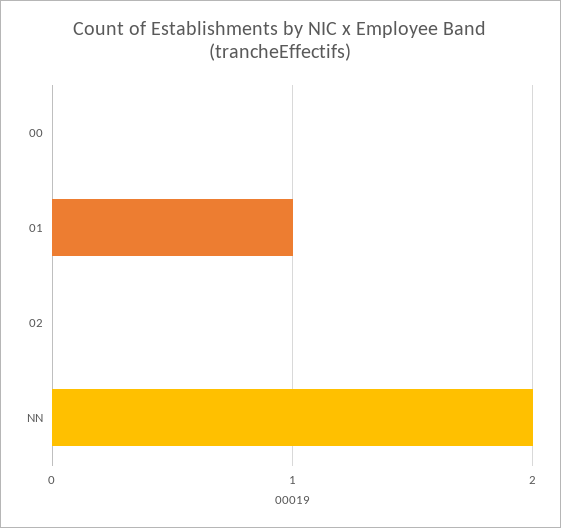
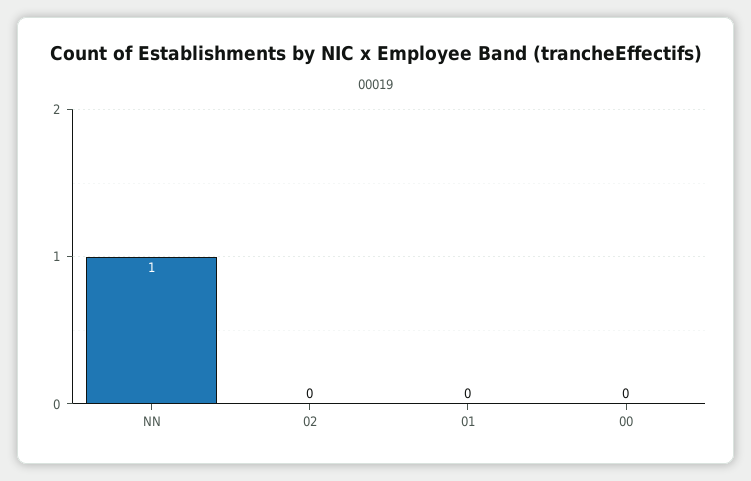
  {
    "00": 0,
-   "01": 1,
+   "01": 0,
    "02": 0,
-   "NN": 2
+   "NN": 1
  }

